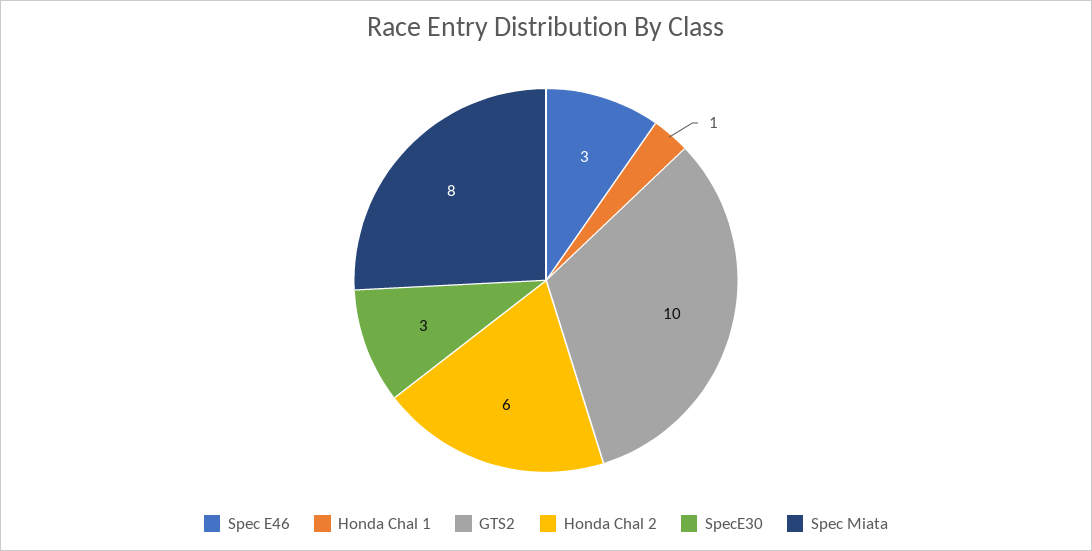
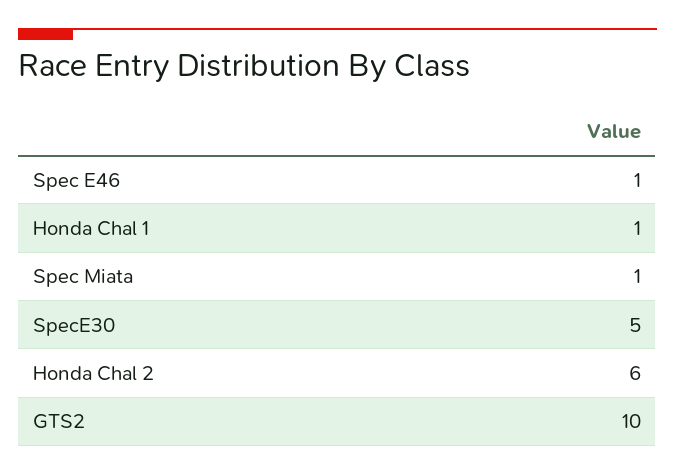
  {
-   "Spec E46": 3,
+   "Spec E46": 1,
    "Honda Chal 1": 1,
    "GTS2": 10,
    "Honda Chal 2": 6,
-   "SpecE30": 3,
+   "SpecE30": 5,
-   "Spec Miata": 8
+   "Spec Miata": 1
  }

